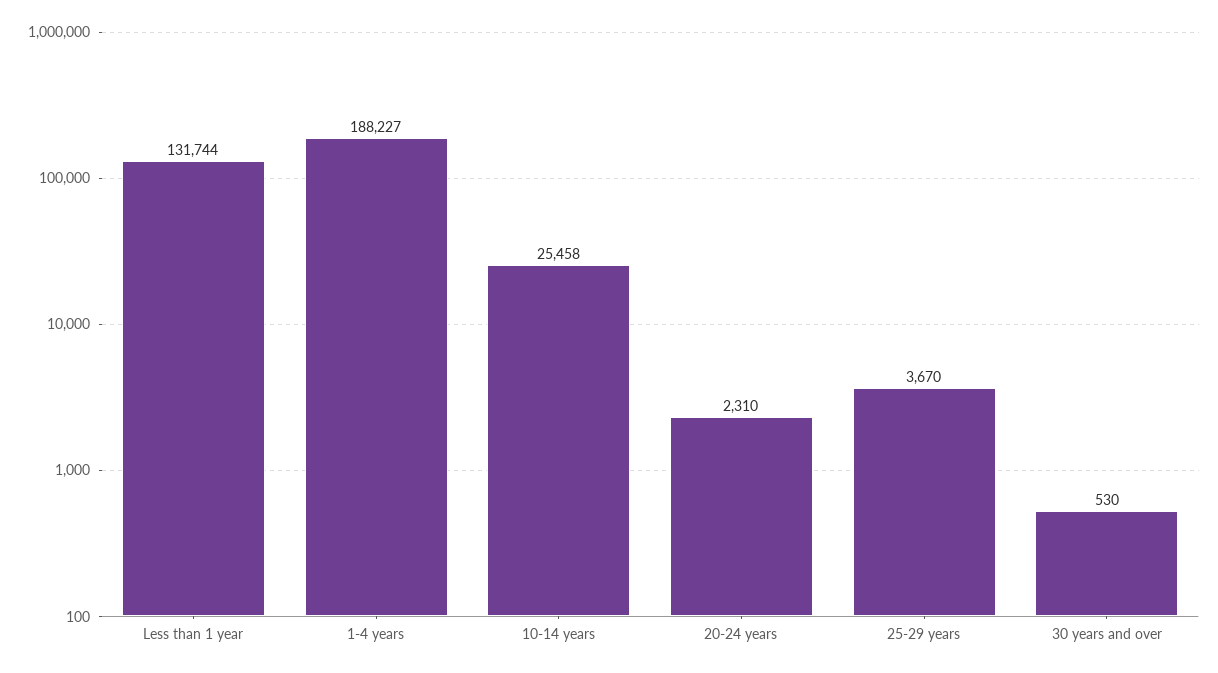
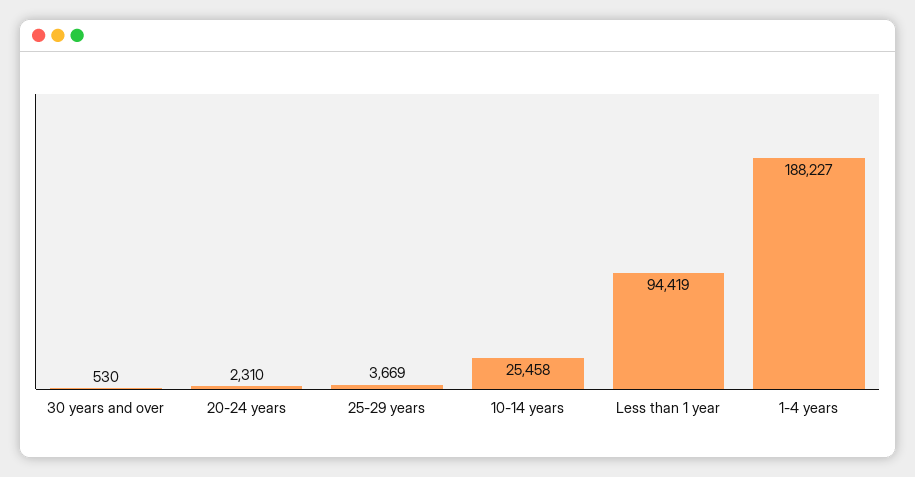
  {
-   "Less than 1 year": 131744,
+   "Less than 1 year": 94419,
    "1-4 years": 188227,
    "10-14 years": 25458,
    "20-24 years": 2310,
-   "25-29 years": 3670,
+   "25-29 years": 3669,
    "30 years and over": 530
  }

